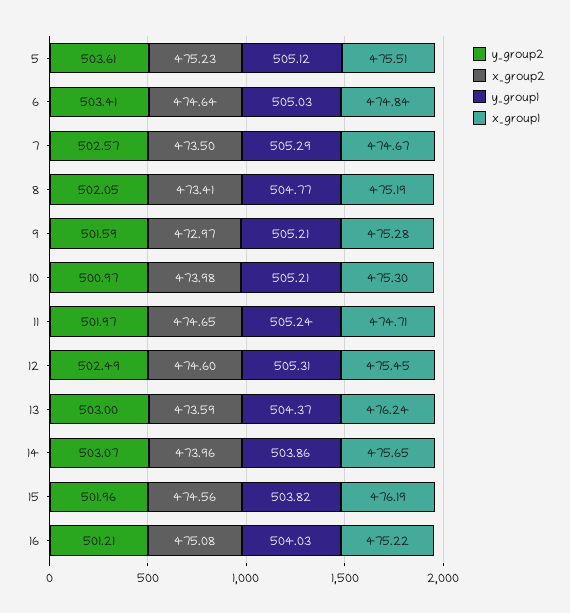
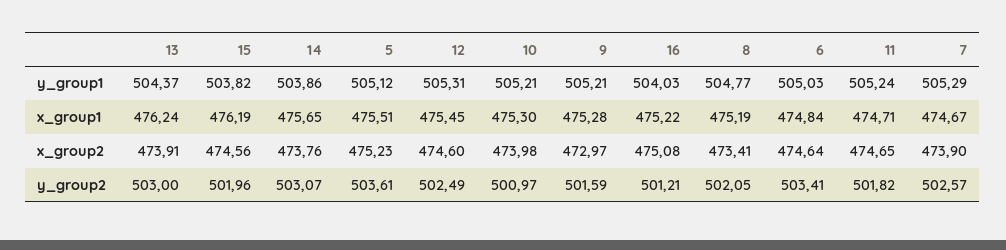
  {
    "y_group2": {
      "5": 503.61,
      "6": 503.41,
      "7": 502.57,
      "8": 502.05,
      "9": 501.59,
      "10": 500.97,
-     "11": 501.97,
+     "11": 501.82,
      "12": 502.49,
      "13": 503,
      "14": 503.07,
      "15": 501.96,
      "16": 501.21
    },
    "x_group2": {
      "5": 475.23,
      "6": 474.64,
-     "7": 473.5,
+     "7": 473.9,
      "8": 473.41,
      "9": 472.97,
      "10": 473.98,
      "11": 474.65,
      "12": 474.6,
-     "13": 473.59,
+     "13": 473.91,
-     "14": 473.96,
+     "14": 473.76,
      "15": 474.56,
      "16": 475.08
    },
    "y_group1": {
      "5": 505.12,
      "6": 505.03,
      "7": 505.29,
      "8": 504.77,
      "9": 505.21,
      "10": 505.21,
      "11": 505.24,
      "12": 505.31,
      "13": 504.37,
      "14": 503.86,
      "15": 503.82,
      "16": 504.03
    },
    "x_group1": {
      "5": 475.51,
      "6": 474.84,
      "7": 474.67,
      "8": 475.19,
      "9": 475.28,
      "10": 475.3,
      "11": 474.71,
      "12": 475.45,
      "13": 476.24,
      "14": 475.65,
      "15": 476.19,
      "16": 475.22
    }
  }

